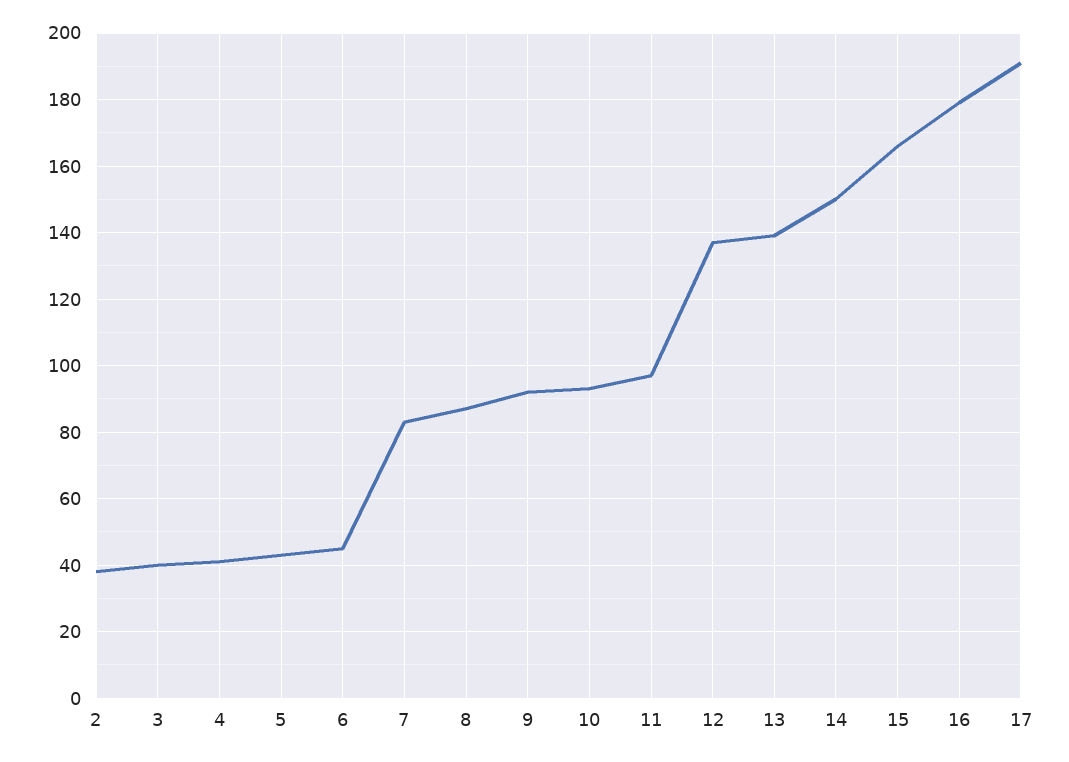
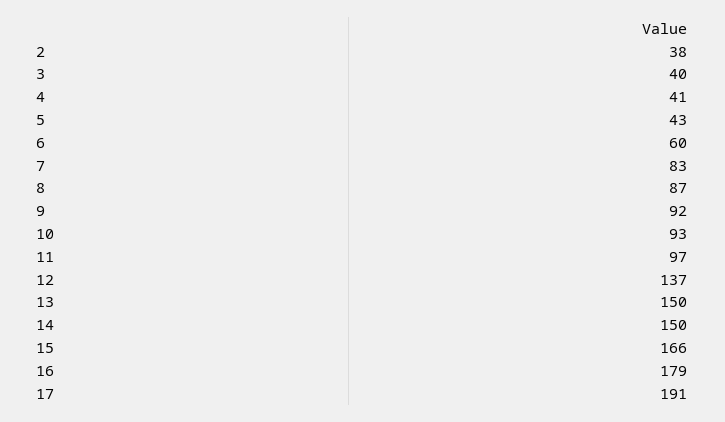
  {
    "2": 38,
    "3": 40,
    "4": 41,
    "5": 43,
-   "6": 45,
+   "6": 60,
    "7": 83,
    "8": 87,
    "9": 92,
    "10": 93,
    "11": 97,
    "12": 137,
-   "13": 140,
+   "13": 150,
    "14": 150,
    "15": 166,
    "16": 179,
    "17": 191
  }

